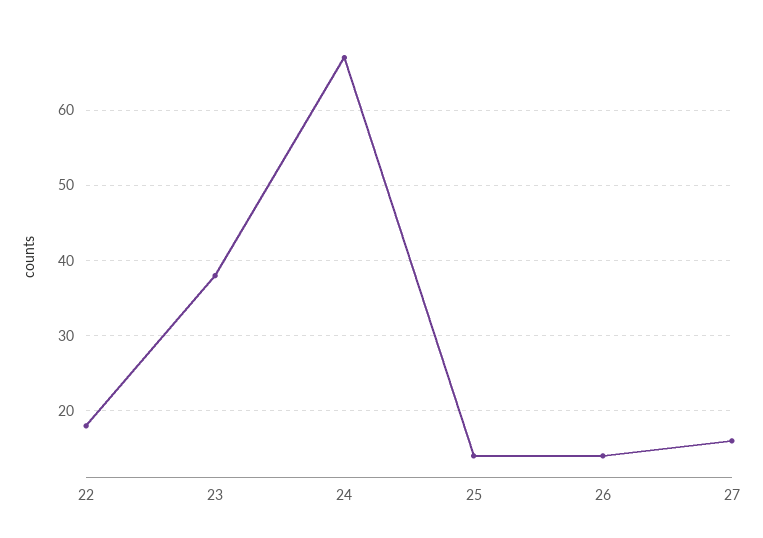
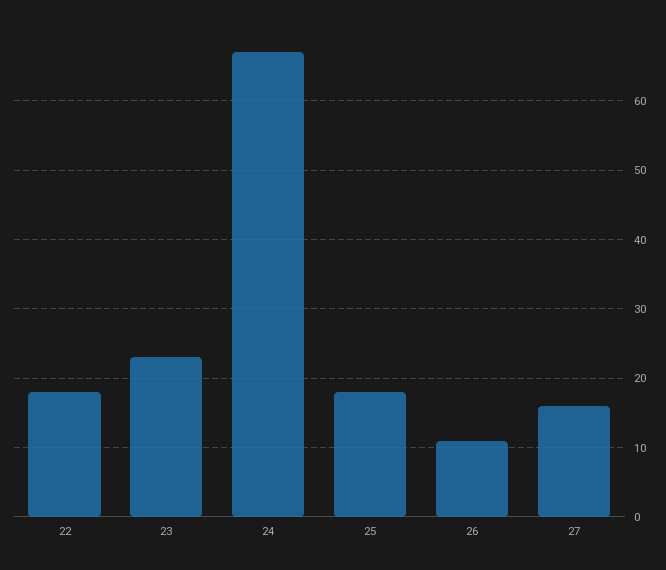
  {
    "22": 18,
-   "23": 38,
+   "23": 23,
    "24": 67,
-   "25": 14,
+   "25": 18,
-   "26": 14,
+   "26": 11,
    "27": 16
  }

